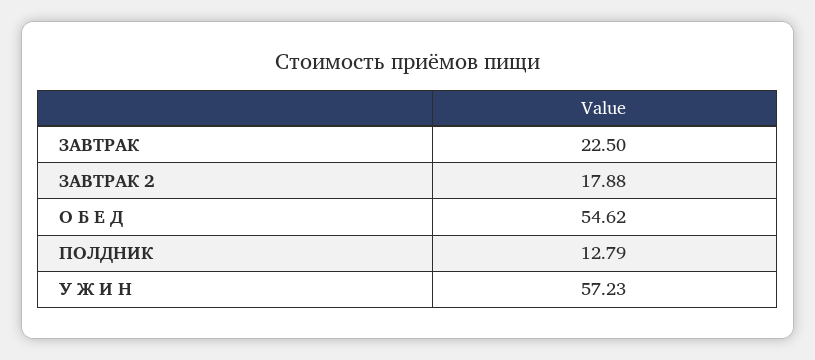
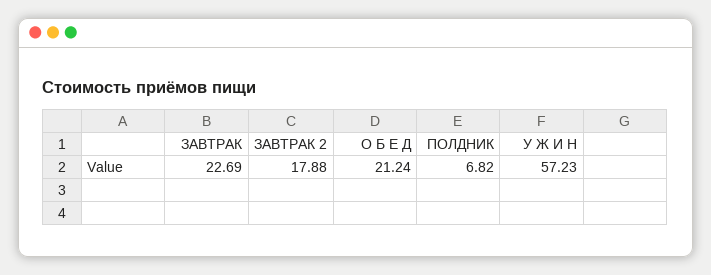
  {
-   "ЗАВТРАК": 22.5,
+   "ЗАВТРАК": 22.69,
    "ЗАВТРАК 2": 17.88,
-   "О Б Е Д": 54.62,
+   "О Б Е Д": 21.24,
-   "ПОЛДНИК": 12.79,
+   "ПОЛДНИК": 6.82,
    "У Ж И Н": 57.23
  }

